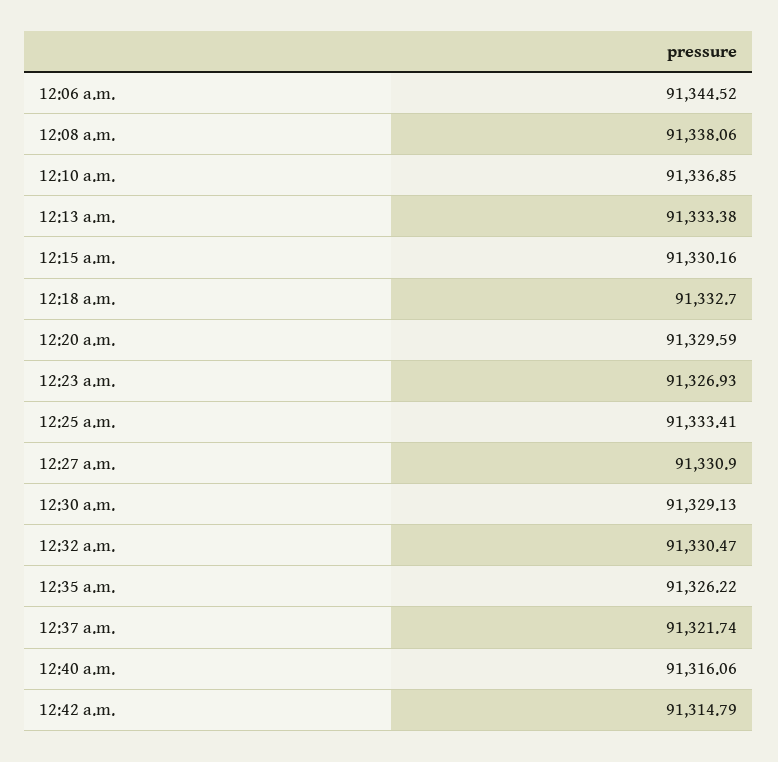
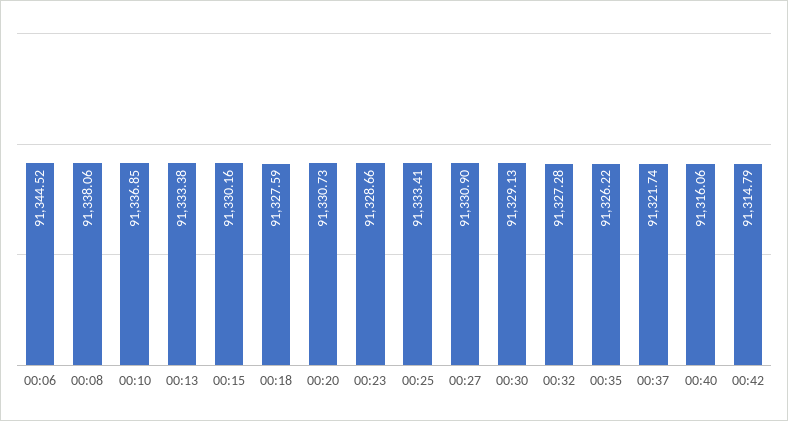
  {
    "12:06 a.m.": 91344.52,
    "12:08 a.m.": 91338.06,
    "12:10 a.m.": 91336.85,
    "12:13 a.m.": 91333.38,
    "12:15 a.m.": 91330.16,
-   "12:18 a.m.": 91332.7,
+   "12:18 a.m.": 91327.59,
-   "12:20 a.m.": 91329.59,
+   "12:20 a.m.": 91330.73,
-   "12:23 a.m.": 91326.93,
+   "12:23 a.m.": 91328.66,
    "12:25 a.m.": 91333.41,
    "12:27 a.m.": 91330.9,
    "12:30 a.m.": 91329.13,
-   "12:32 a.m.": 91330.47,
+   "12:32 a.m.": 91327.28,
    "12:35 a.m.": 91326.22,
    "12:37 a.m.": 91321.74,
    "12:40 a.m.": 91316.06,
    "12:42 a.m.": 91314.79
  }

